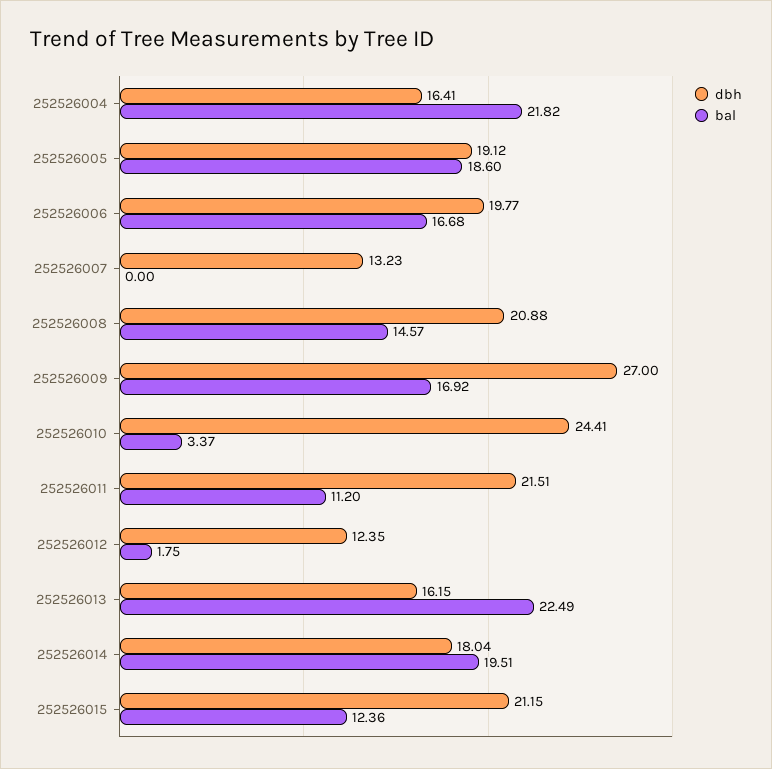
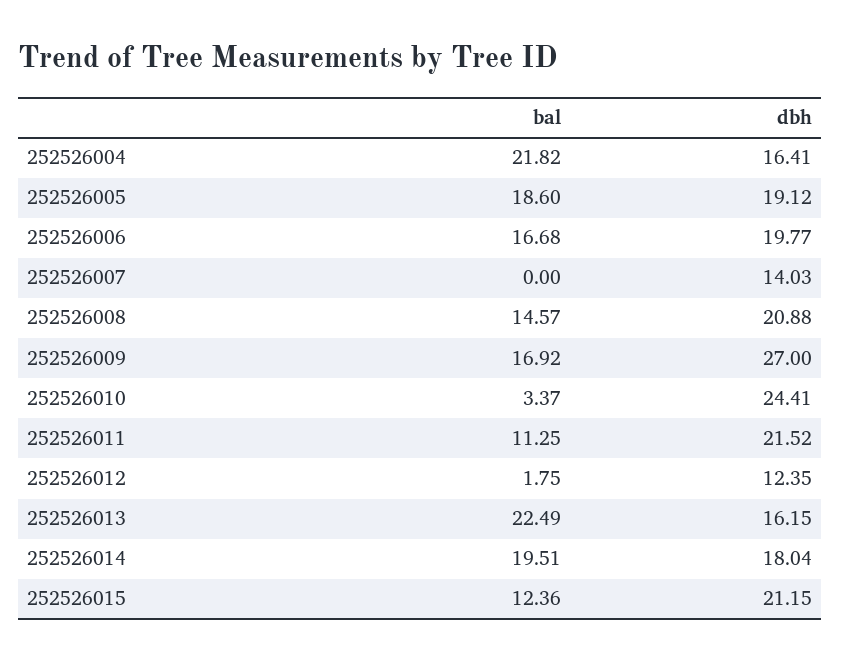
  {
    "dbh": {
      "252526004": 16.41,
      "252526005": 19.12,
      "252526006": 19.77,
-     "252526007": 13.23,
+     "252526007": 14.03,
      "252526008": 20.88,
      "252526009": 27,
      "252526010": 24.41,
-     "252526011": 21.51,
+     "252526011": 21.52,
      "252526012": 12.35,
      "252526013": 16.15,
      "252526014": 18.04,
      "252526015": 21.15
    },
    "bal": {
      "252526004": 21.82,
      "252526005": 18.6,
      "252526006": 16.68,
      "252526007": 0,
      "252526008": 14.57,
      "252526009": 16.92,
      "252526010": 3.37,
-     "252526011": 11.2,
+     "252526011": 11.25,
      "252526012": 1.75,
      "252526013": 22.49,
      "252526014": 19.51,
      "252526015": 12.36
    }
  }

